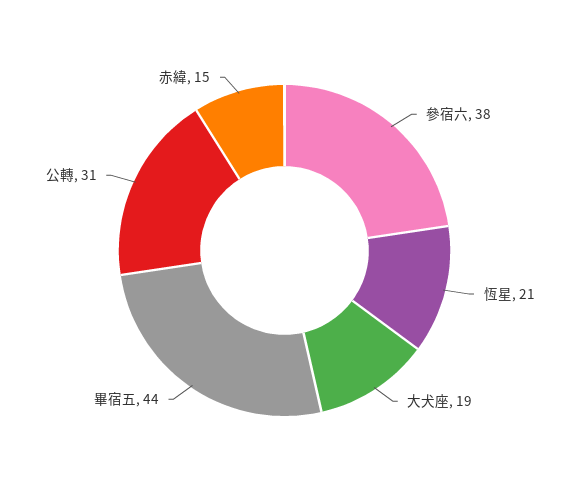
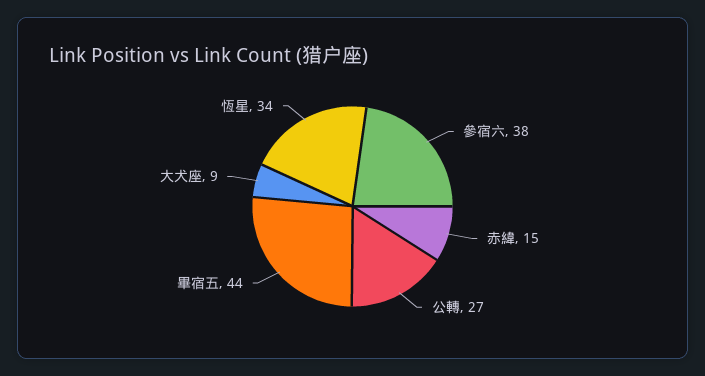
  {
    "參宿六": 38,
-   "恆星": 21,
+   "恆星": 34,
-   "大犬座": 19,
+   "大犬座": 9,
    "畢宿五": 44,
-   "公轉": 31,
+   "公轉": 27,
    "赤緯": 15
  }

